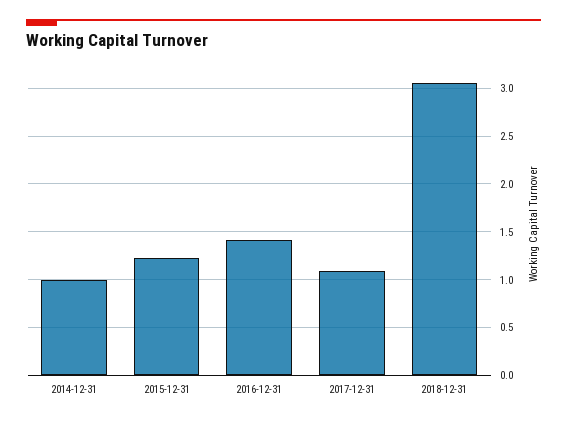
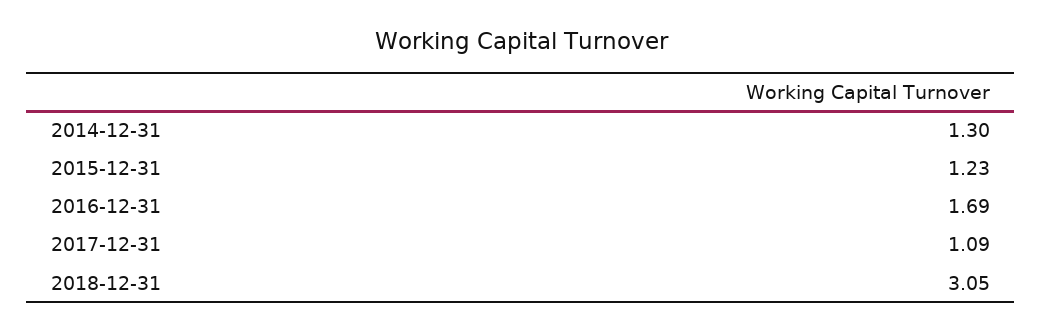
  {
-   "2014-12-31": 1,
+   "2014-12-31": 1.3,
    "2015-12-31": 1.23,
-   "2016-12-31": 1.4,
+   "2016-12-31": 1.69,
    "2017-12-31": 1.09,
    "2018-12-31": 3.05
  }

